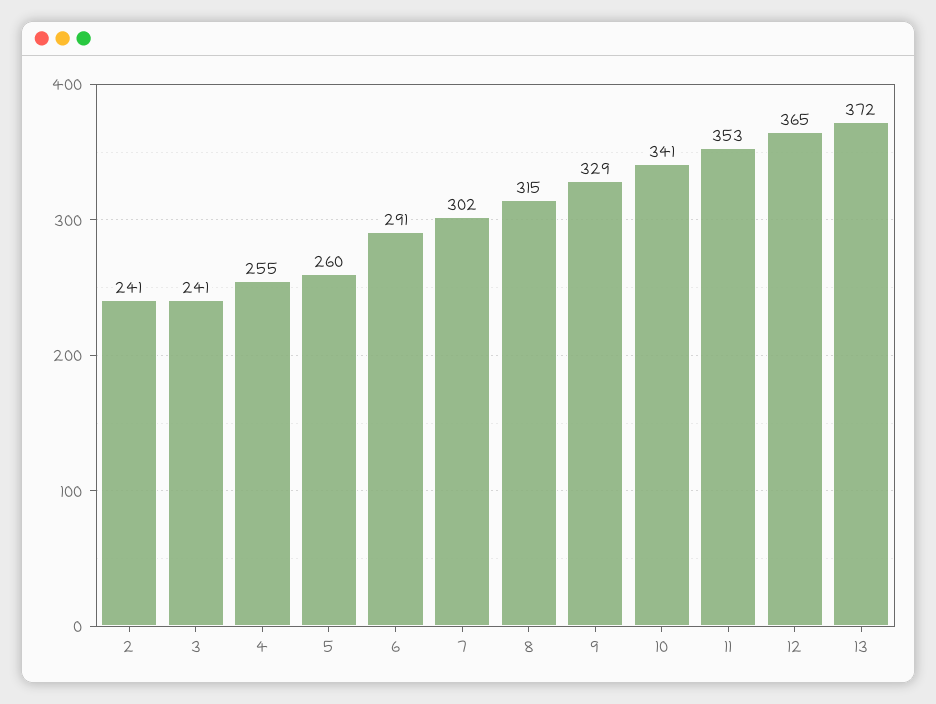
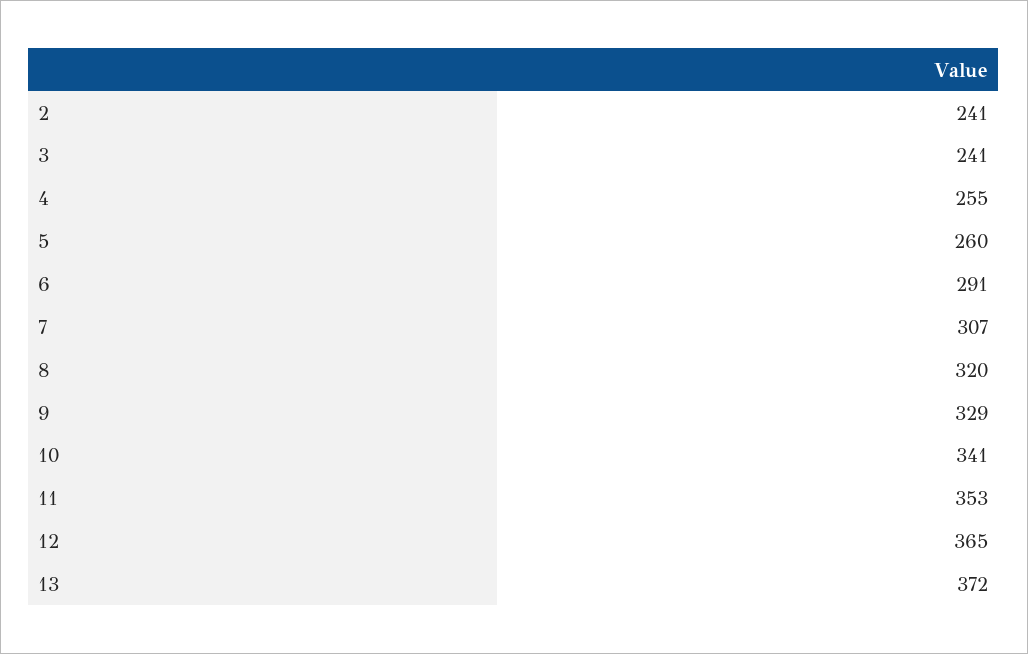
  {
    "2": 241,
    "3": 241,
    "4": 255,
    "5": 260,
    "6": 291,
-   "7": 302,
+   "7": 307,
-   "8": 315,
+   "8": 320,
    "9": 329,
    "10": 341,
    "11": 353,
    "12": 365,
    "13": 372
  }

